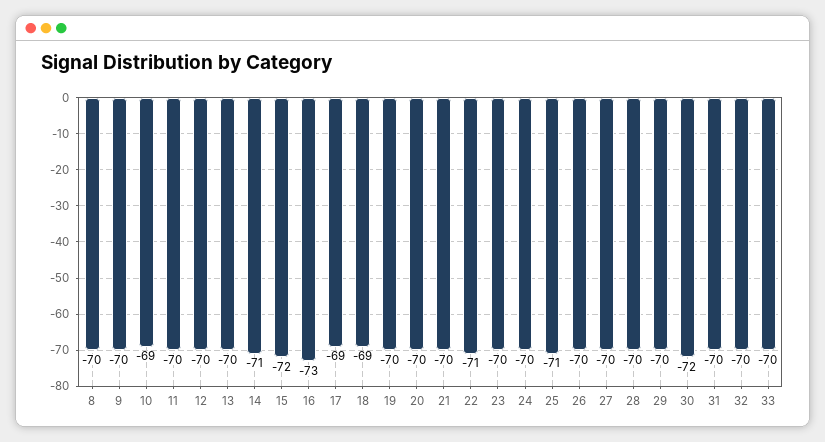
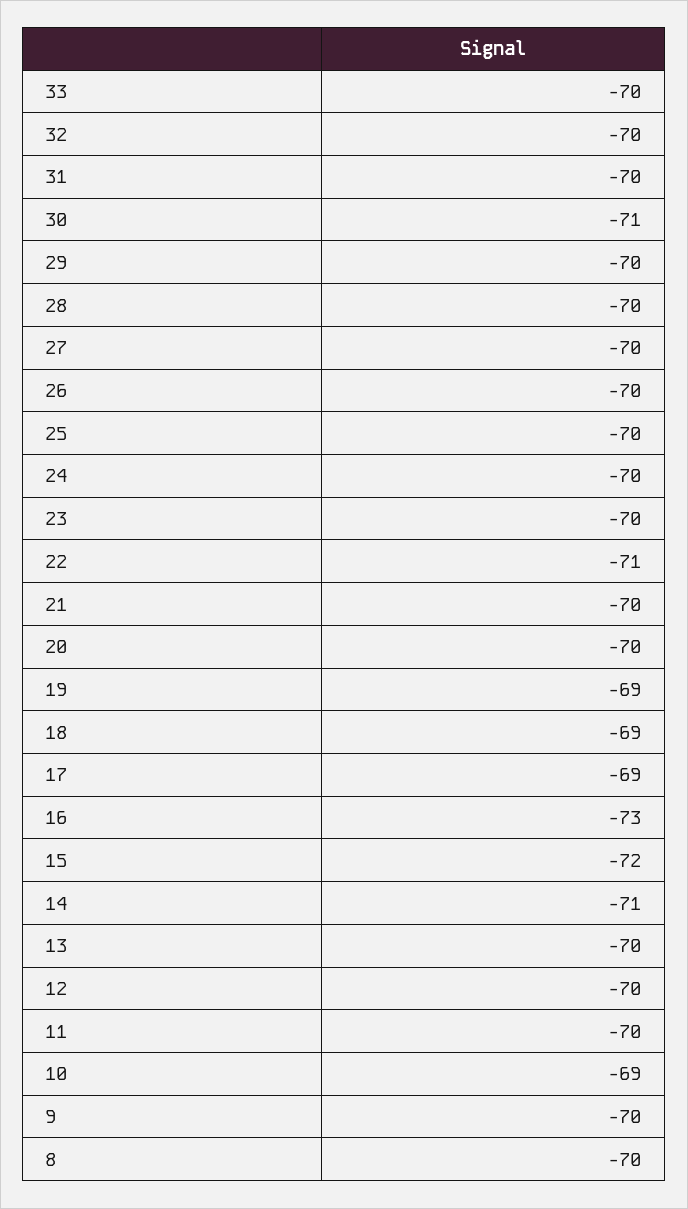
  {
    "8": -70,
    "9": -70,
    "10": -69,
    "11": -70,
    "12": -70,
    "13": -70,
    "14": -71,
    "15": -72,
    "16": -73,
    "17": -69,
    "18": -69,
-   "19": -70,
+   "19": -69,
    "20": -70,
    "21": -70,
    "22": -71,
    "23": -70,
    "24": -70,
-   "25": -71,
+   "25": -70,
    "26": -70,
    "27": -70,
    "28": -70,
    "29": -70,
-   "30": -72,
+   "30": -71,
    "31": -70,
    "32": -70,
    "33": -70
  }

